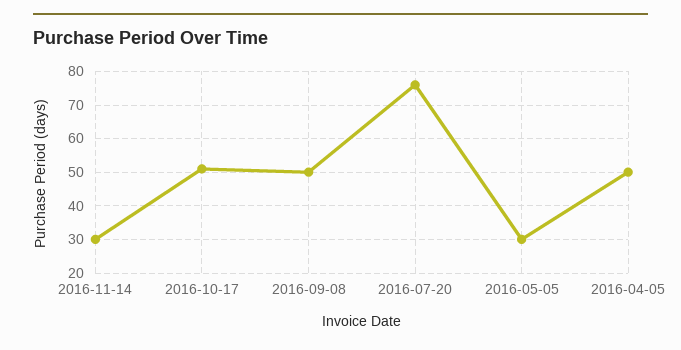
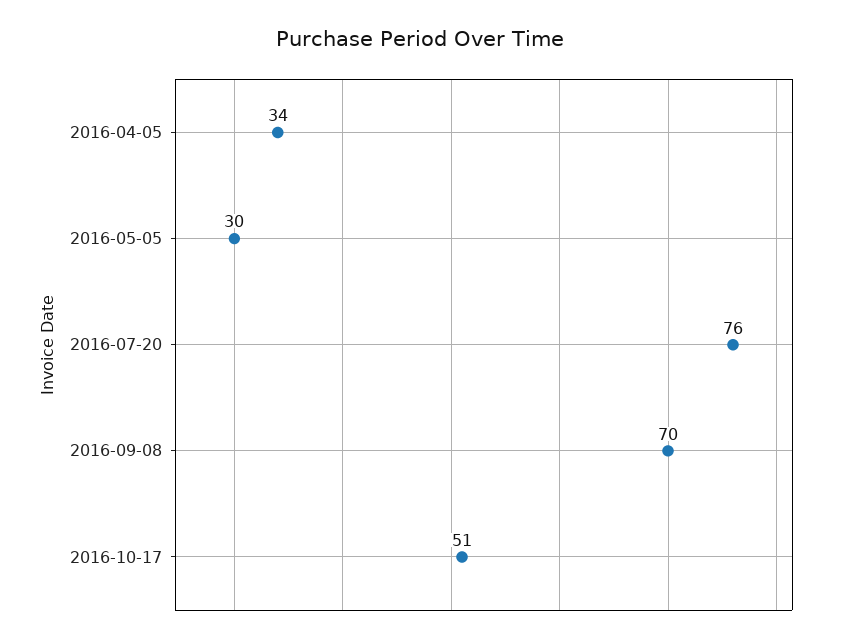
  {
-   "2016-11-14": 30,
    "2016-10-17": 51,
-   "2016-09-08": 50,
+   "2016-09-08": 70,
    "2016-07-20": 76,
    "2016-05-05": 30,
-   "2016-04-05": 50
+   "2016-04-05": 34
  }

